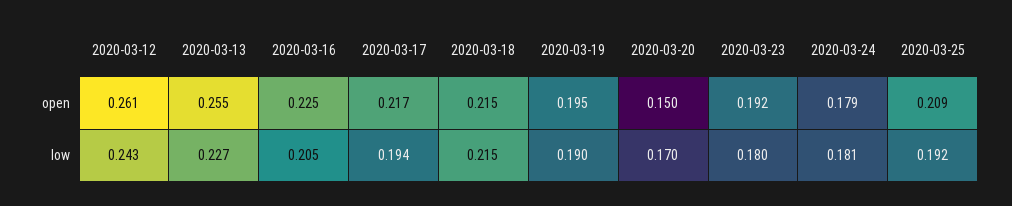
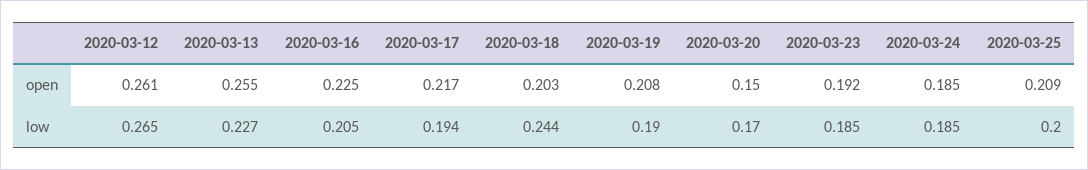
  {
    "2020-03-12": {
      "open": 0.261,
-     "low": 0.243
+     "low": 0.265
    },
    "2020-03-13": {
      "open": 0.255,
      "low": 0.227
    },
    "2020-03-16": {
      "open": 0.225,
      "low": 0.205
    },
    "2020-03-17": {
      "open": 0.217,
      "low": 0.194
    },
    "2020-03-18": {
-     "open": 0.215,
+     "open": 0.203,
-     "low": 0.215
+     "low": 0.244
    },
    "2020-03-19": {
-     "open": 0.195,
+     "open": 0.208,
      "low": 0.19
    },
    "2020-03-20": {
      "open": 0.15,
      "low": 0.17
    },
    "2020-03-23": {
      "open": 0.192,
-     "low": 0.18
+     "low": 0.185
    },
    "2020-03-24": {
-     "open": 0.179,
+     "open": 0.185,
-     "low": 0.181
+     "low": 0.185
    },
    "2020-03-25": {
      "open": 0.209,
-     "low": 0.192
+     "low": 0.2
    }
  }

